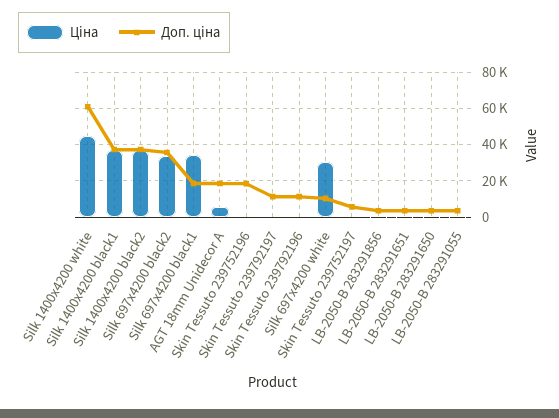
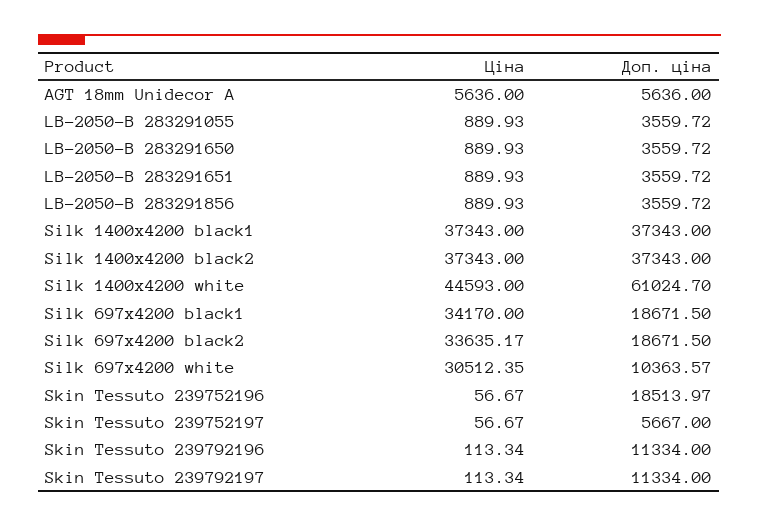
  {
    "Ціна": {
      "Silk 1400x4200 white": 44593,
      "Silk 1400x4200 black1": 37343,
      "Silk 1400x4200 black2": 37343,
      "Silk 697x4200 black2": 33635.17,
      "Silk 697x4200 black1": 34170,
      "AGT 18mm Unidecor A": 5636,
      "Skin Tessuto 239752196": 56.67,
      "Skin Tessuto 239792197": 113.34,
      "Skin Tessuto 239792196": 113.34,
      "Silk 697x4200 white": 30512.35,
      "Skin Tessuto 239752197": 56.67,
      "LB-2050-B 283291856": 889.93,
      "LB-2050-B 283291651": 889.93,
      "LB-2050-B 283291650": 889.93,
      "LB-2050-B 283291055": 889.93
    },
    "Доп. ціна": {
      "Silk 1400x4200 white": 61024.7,
      "Silk 1400x4200 black1": 37343,
      "Silk 1400x4200 black2": 37343,
-     "Silk 697x4200 black2": 35000,
+     "Silk 697x4200 black2": 18671.5,
      "Silk 697x4200 black1": 18671.5,
-     "AGT 18mm Unidecor A": 20000,
+     "AGT 18mm Unidecor A": 5636,
      "Skin Tessuto 239752196": 18513.97,
      "Skin Tessuto 239792197": 11334,
      "Skin Tessuto 239792196": 11334,
      "Silk 697x4200 white": 10363.57,
      "Skin Tessuto 239752197": 5667,
      "LB-2050-B 283291856": 3559.72,
      "LB-2050-B 283291651": 3559.72,
      "LB-2050-B 283291650": 3559.72,
      "LB-2050-B 283291055": 3559.72
    }
  }

